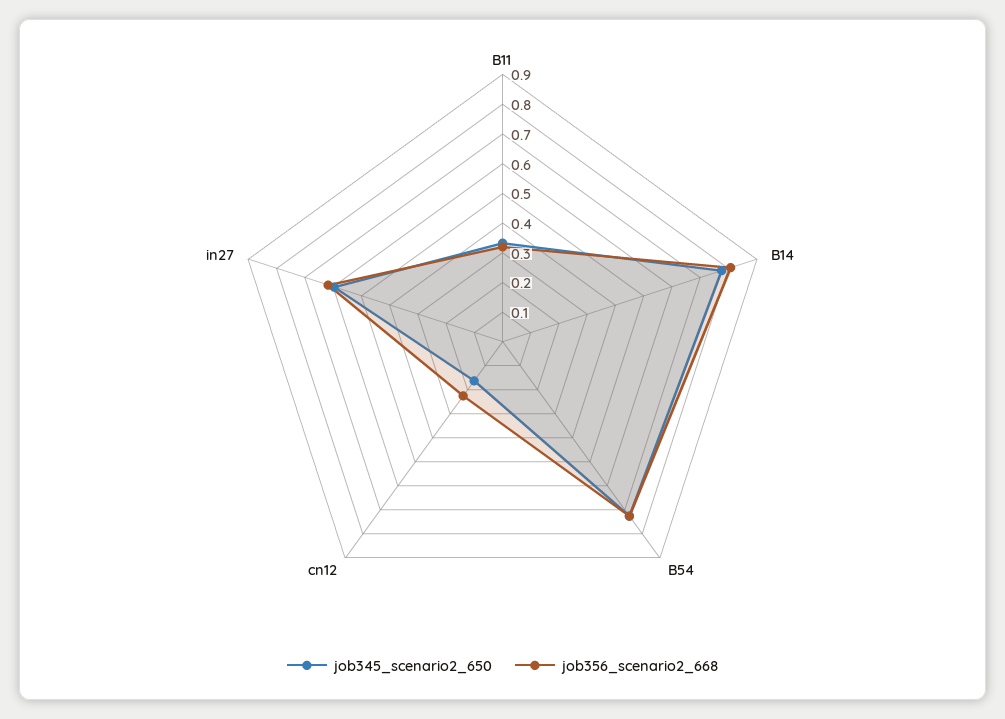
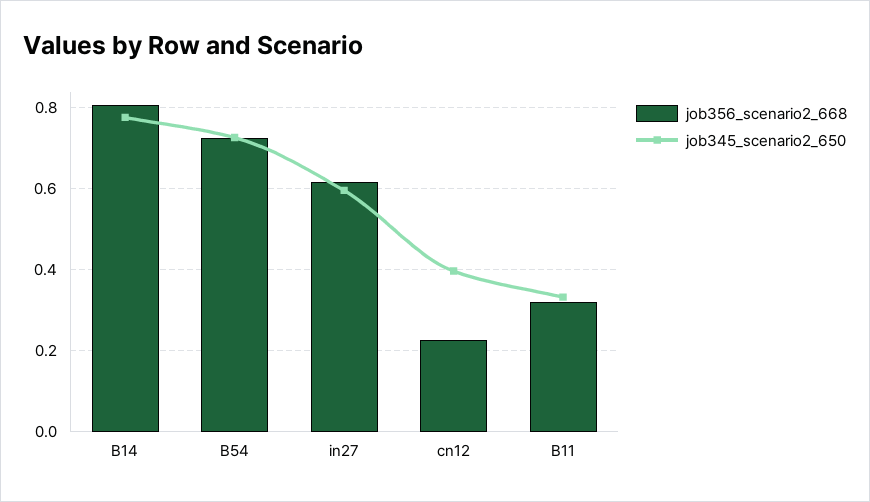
  {
    "job345_scenario2_650": {
      "B11": 0.34,
      "B14": 0.78,
      "B54": 0.72,
-     "cn12": 0.15,
+     "cn12": 0.4,
      "in27": 0.6
    },
    "job356_scenario2_668": {
      "B11": 0.32,
      "B14": 0.8,
      "B54": 0.72,
      "cn12": 0.22,
      "in27": 0.62
    }
  }

